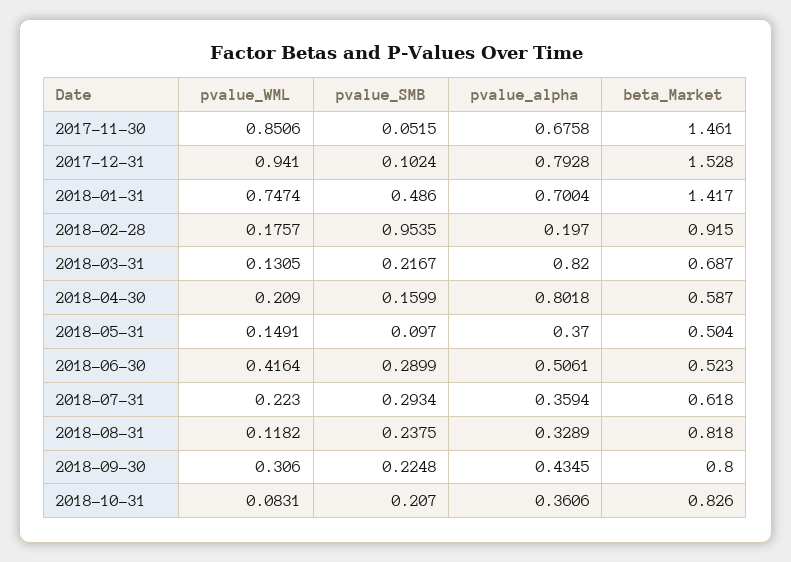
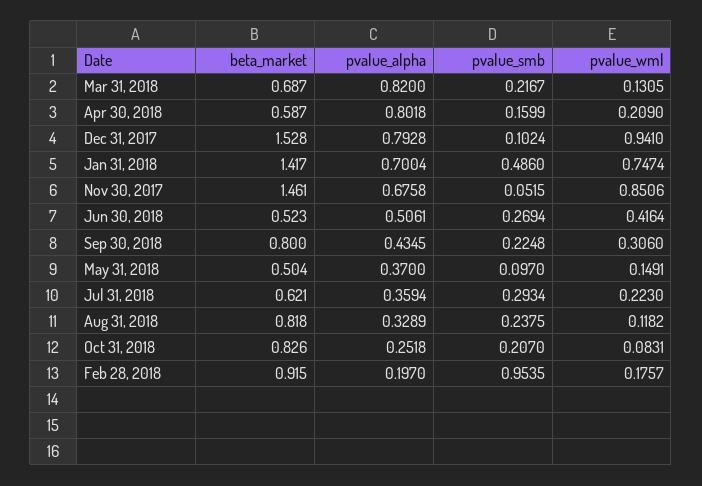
  {
    "pvalue_WML": {
      "2017-11-30": 0.8506,
      "2017-12-31": 0.941,
      "2018-01-31": 0.7474,
      "2018-02-28": 0.1757,
      "2018-03-31": 0.1305,
      "2018-04-30": 0.209,
      "2018-05-31": 0.1491,
      "2018-06-30": 0.4164,
      "2018-07-31": 0.223,
      "2018-08-31": 0.1182,
      "2018-09-30": 0.306,
      "2018-10-31": 0.0831
    },
    "pvalue_SMB": {
      "2017-11-30": 0.0515,
      "2017-12-31": 0.1024,
      "2018-01-31": 0.486,
      "2018-02-28": 0.9535,
      "2018-03-31": 0.2167,
      "2018-04-30": 0.1599,
      "2018-05-31": 0.097,
-     "2018-06-30": 0.2899,
+     "2018-06-30": 0.2694,
      "2018-07-31": 0.2934,
      "2018-08-31": 0.2375,
      "2018-09-30": 0.2248,
      "2018-10-31": 0.207
    },
    "pvalue_alpha": {
      "2017-11-30": 0.6758,
      "2017-12-31": 0.7928,
      "2018-01-31": 0.7004,
      "2018-02-28": 0.197,
      "2018-03-31": 0.82,
      "2018-04-30": 0.8018,
      "2018-05-31": 0.37,
      "2018-06-30": 0.5061,
      "2018-07-31": 0.3594,
      "2018-08-31": 0.3289,
      "2018-09-30": 0.4345,
-     "2018-10-31": 0.3606
+     "2018-10-31": 0.2518
    },
    "beta_Market": {
      "2017-11-30": 1.461,
      "2017-12-31": 1.528,
      "2018-01-31": 1.417,
      "2018-02-28": 0.915,
      "2018-03-31": 0.687,
      "2018-04-30": 0.587,
      "2018-05-31": 0.504,
      "2018-06-30": 0.523,
-     "2018-07-31": 0.618,
+     "2018-07-31": 0.621,
      "2018-08-31": 0.818,
      "2018-09-30": 0.8,
      "2018-10-31": 0.826
    }
  }

